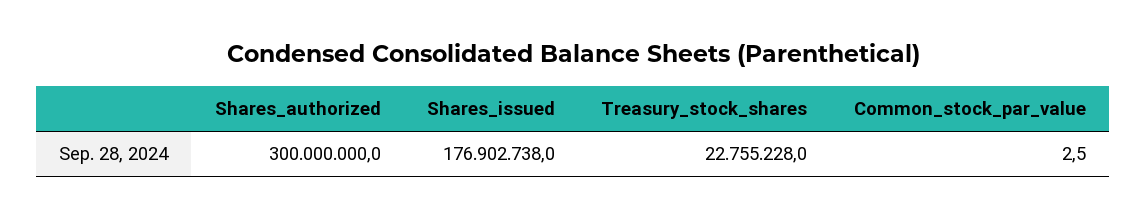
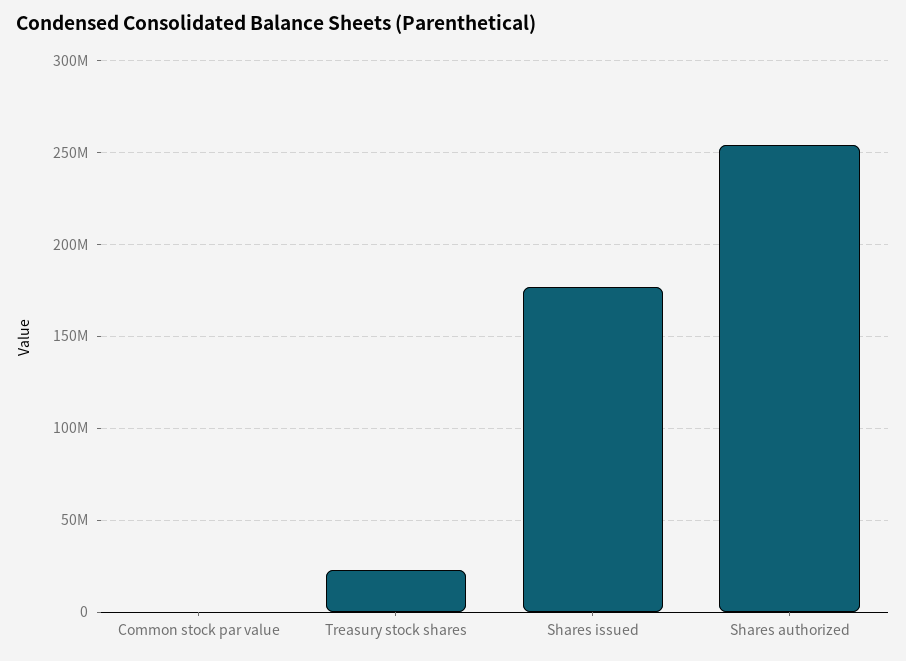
  {
-   "Shares_authorized": 300000000,
+   "Shares_authorized": 255000000,
    "Shares_issued": 176902738,
    "Treasury_stock_shares": 22755228,
    "Common_stock_par_value": 2.5
  }

